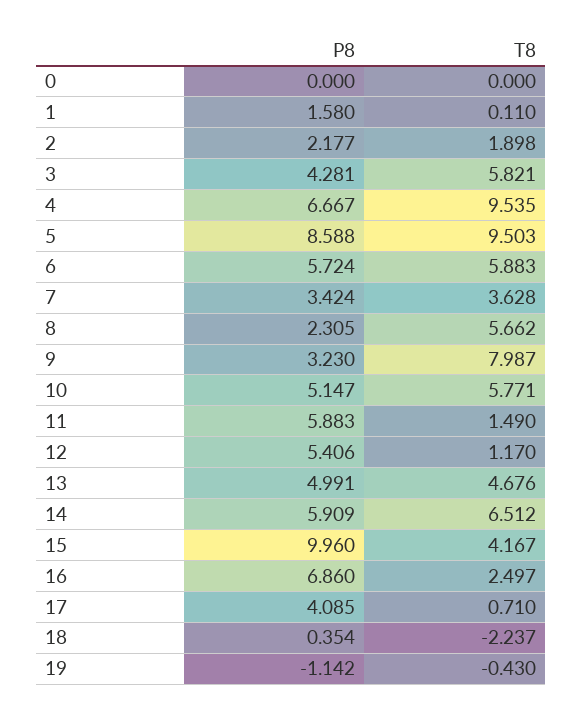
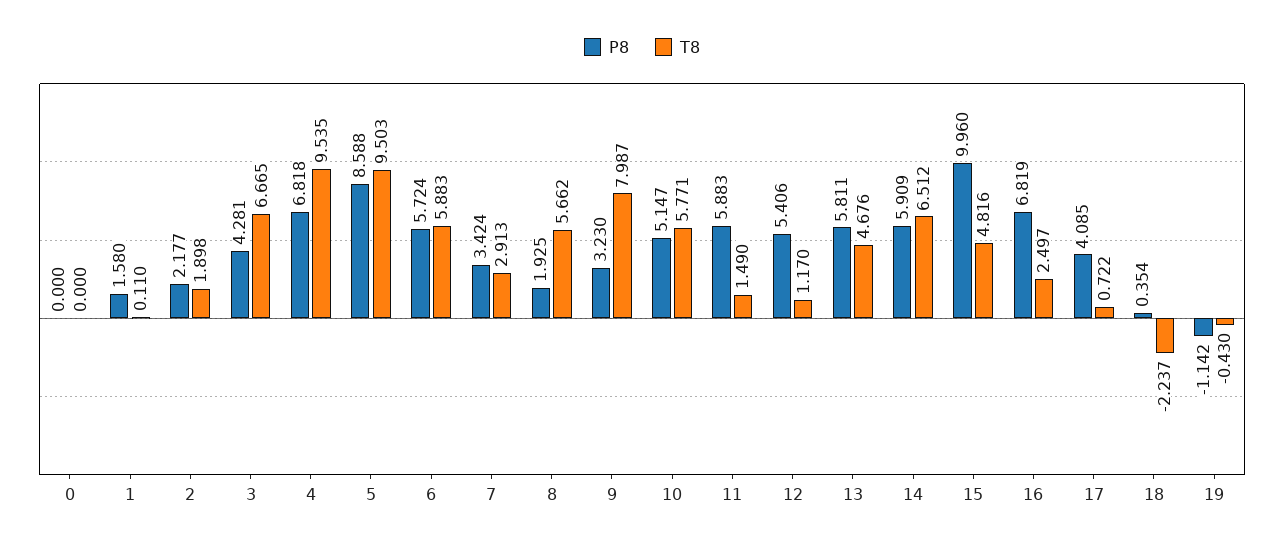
  {
    "P8": {
      "0": 0,
      "1": 1.58,
      "2": 2.177,
      "3": 4.281,
-     "4": 6.667,
+     "4": 6.818,
      "5": 8.588,
      "6": 5.724,
      "7": 3.424,
-     "8": 2.305,
+     "8": 1.925,
      "9": 3.23,
      "10": 5.147,
      "11": 5.883,
      "12": 5.406,
-     "13": 4.991,
+     "13": 5.811,
      "14": 5.909,
      "15": 9.96,
-     "16": 6.86,
+     "16": 6.819,
      "17": 4.085,
      "18": 0.354,
      "19": -1.142
    },
    "T8": {
      "0": 0,
      "1": 0.11,
      "2": 1.898,
-     "3": 5.821,
+     "3": 6.665,
      "4": 9.535,
      "5": 9.503,
      "6": 5.883,
-     "7": 3.628,
+     "7": 2.913,
      "8": 5.662,
      "9": 7.987,
      "10": 5.771,
      "11": 1.49,
      "12": 1.17,
      "13": 4.676,
      "14": 6.512,
-     "15": 4.167,
+     "15": 4.816,
      "16": 2.497,
-     "17": 0.71,
+     "17": 0.722,
      "18": -2.237,
      "19": -0.43
    }
  }

